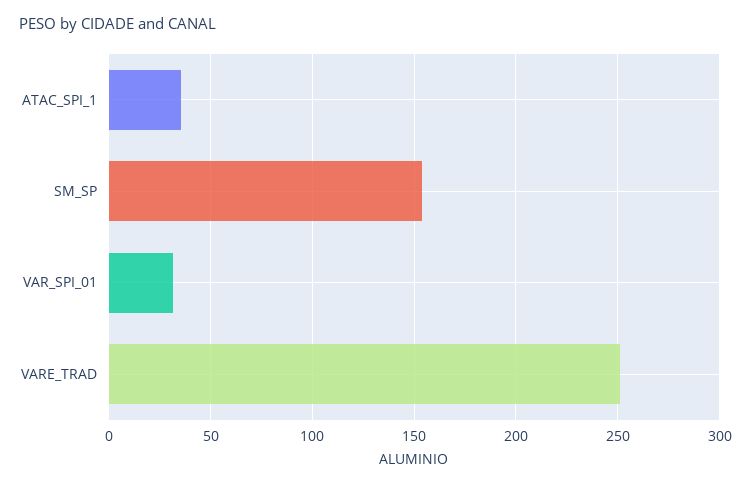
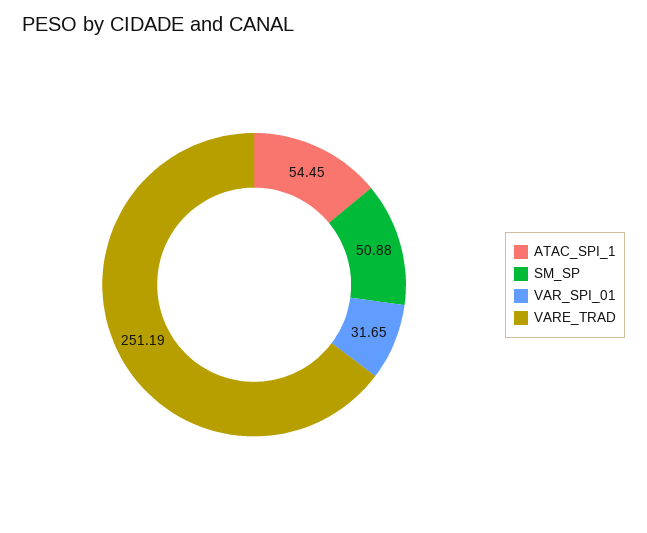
  {
-   "ATAC_SPI_1": 35,
+   "ATAC_SPI_1": 54.45,
-   "SM_SP": 155,
+   "SM_SP": 50.88,
    "VAR_SPI_01": 31.65,
    "VARE_TRAD": 251.19
  }

